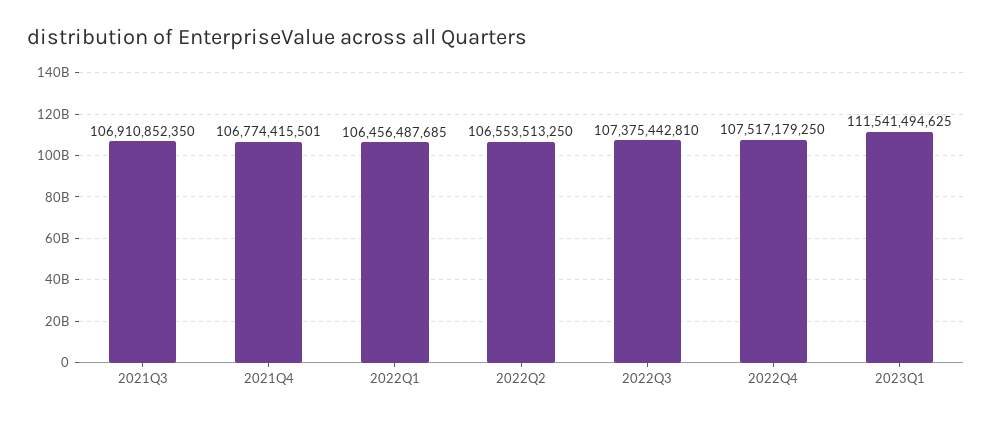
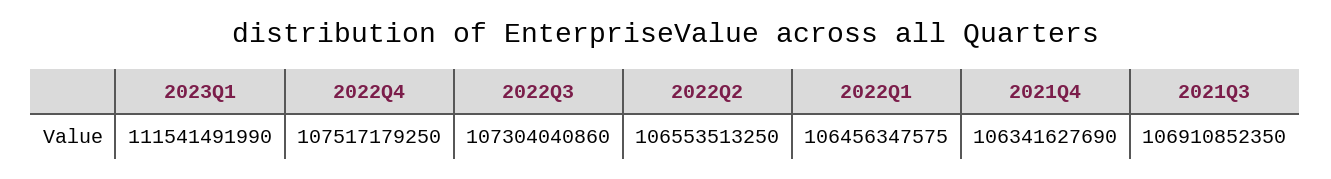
  {
    "2021Q3": 106910852350,
-   "2021Q4": 106774415501,
+   "2021Q4": 106341627690,
-   "2022Q1": 106456487685,
+   "2022Q1": 106456347575,
    "2022Q2": 106553513250,
-   "2022Q3": 107375442810,
+   "2022Q3": 107304040860,
    "2022Q4": 107517179250,
-   "2023Q1": 111541494625
+   "2023Q1": 111541491990
  }

